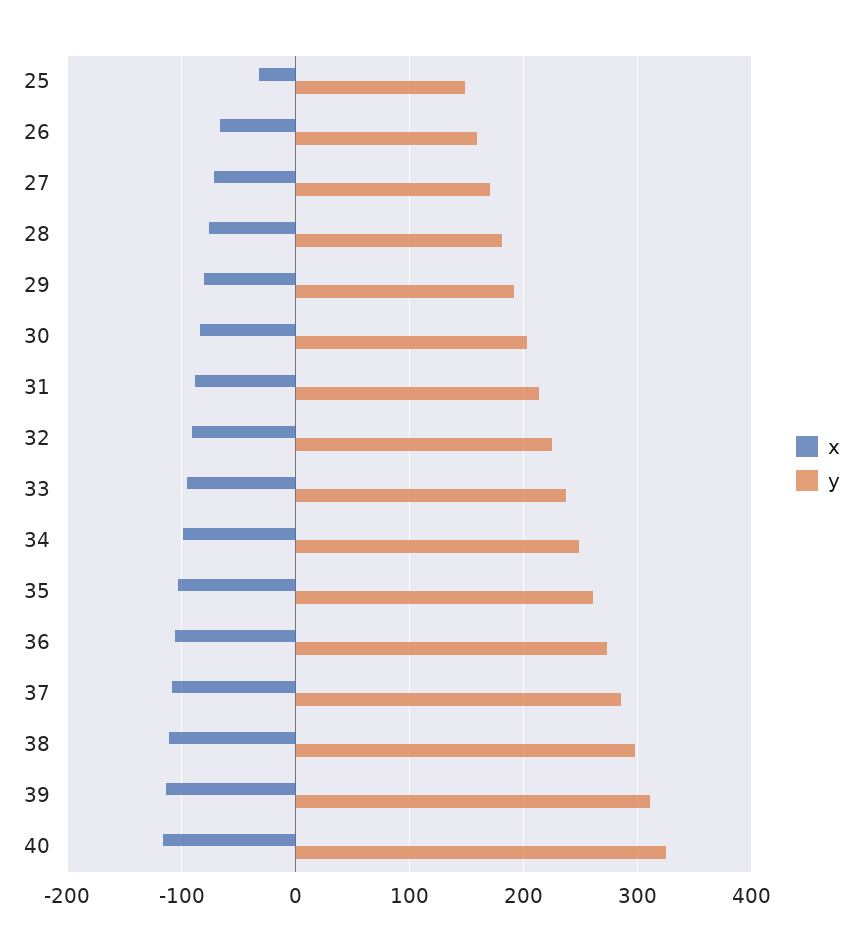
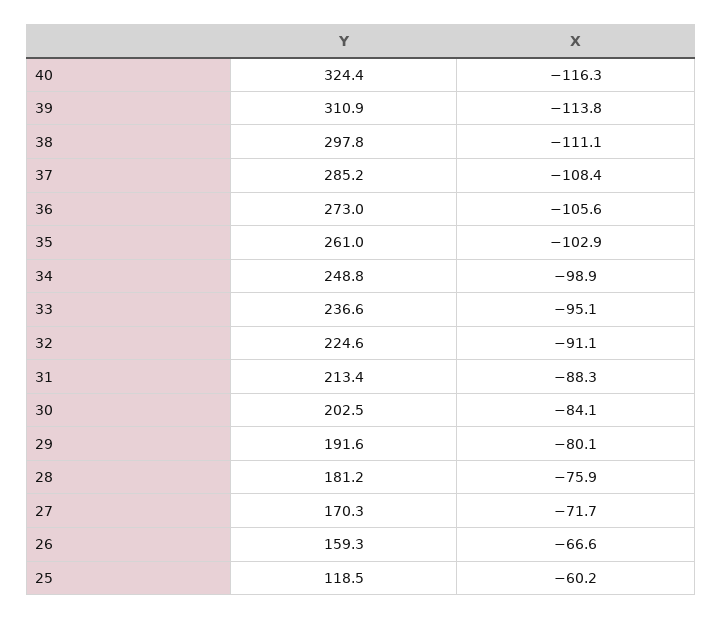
  {
    "x": {
-     "25": -30,
+     "25": -60.2,
      "26": -66.6,
      "27": -71.7,
      "28": -75.9,
      "29": -80.1,
      "30": -84.1,
      "31": -88.3,
      "32": -91.1,
      "33": -95.1,
      "34": -98.9,
      "35": -102.9,
      "36": -105.6,
      "37": -108.4,
      "38": -111.1,
      "39": -113.8,
      "40": -116.3
    },
    "y": {
-     "25": 150,
+     "25": 118.5,
      "26": 159.3,
      "27": 170.3,
      "28": 181.2,
      "29": 191.6,
      "30": 202.5,
      "31": 213.4,
      "32": 224.6,
      "33": 236.6,
      "34": 248.8,
      "35": 261,
      "36": 273,
      "37": 285.2,
      "38": 297.8,
      "39": 310.9,
      "40": 324.4
    }
  }

